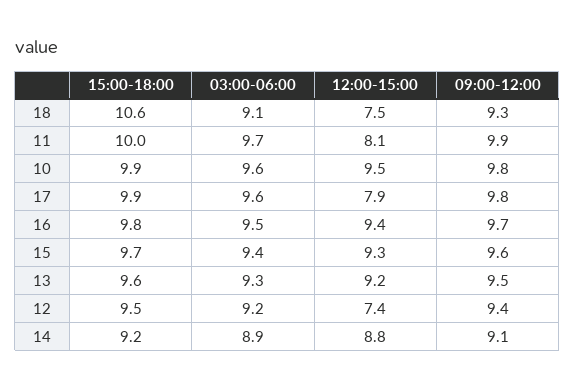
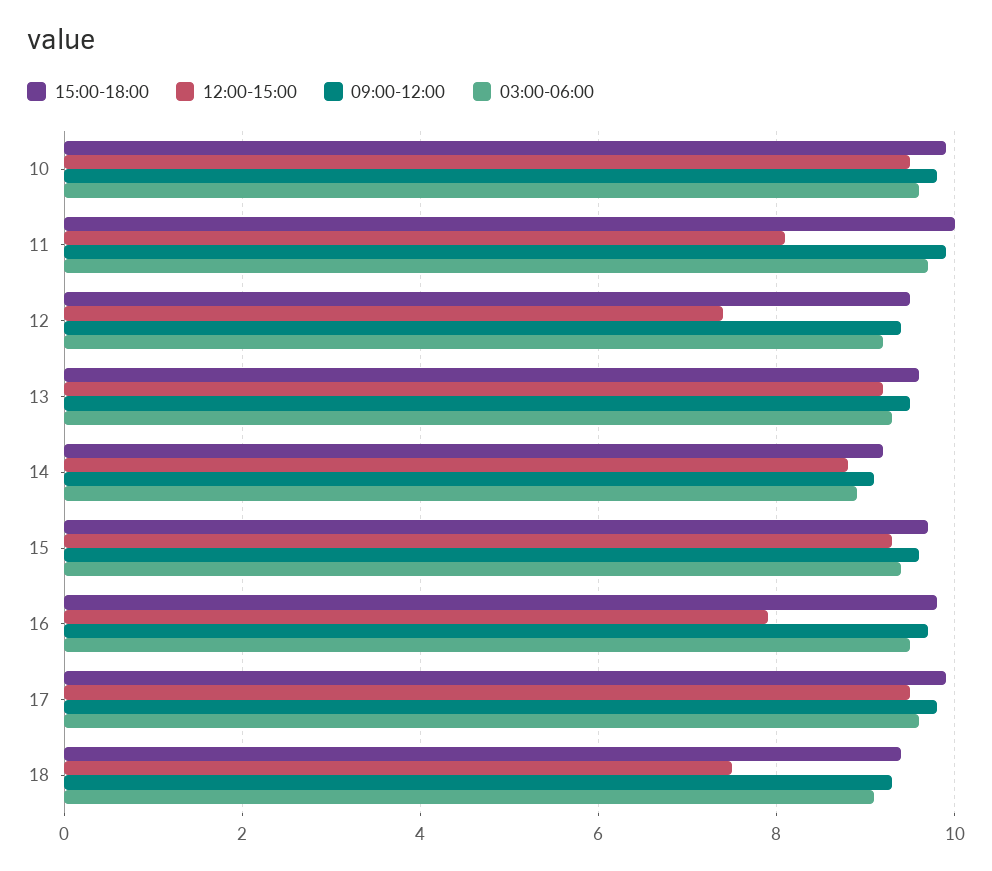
  {
    "15:00-18:00": {
-     "18": 10.6,
+     "18": 9.5,
      "11": 10,
      "10": 9.9,
      "17": 9.9,
      "16": 9.8,
      "15": 9.7,
      "13": 9.6,
      "12": 9.5,
      "14": 9.2
    },
    "03:00-06:00": {
      "18": 9.1,
      "11": 9.7,
      "10": 9.6,
      "17": 9.6,
      "16": 9.5,
      "15": 9.4,
      "13": 9.3,
      "12": 9.2,
      "14": 8.9
    },
    "12:00-15:00": {
      "18": 7.5,
      "11": 8.1,
      "10": 9.5,
-     "17": 7.9,
+     "17": 9.5,
-     "16": 9.4,
+     "16": 8,
      "15": 9.3,
      "13": 9.2,
      "12": 7.4,
      "14": 8.8
    },
    "09:00-12:00": {
      "18": 9.3,
      "11": 9.9,
      "10": 9.8,
      "17": 9.8,
      "16": 9.7,
      "15": 9.6,
      "13": 9.5,
      "12": 9.4,
      "14": 9.1
    }
  }

